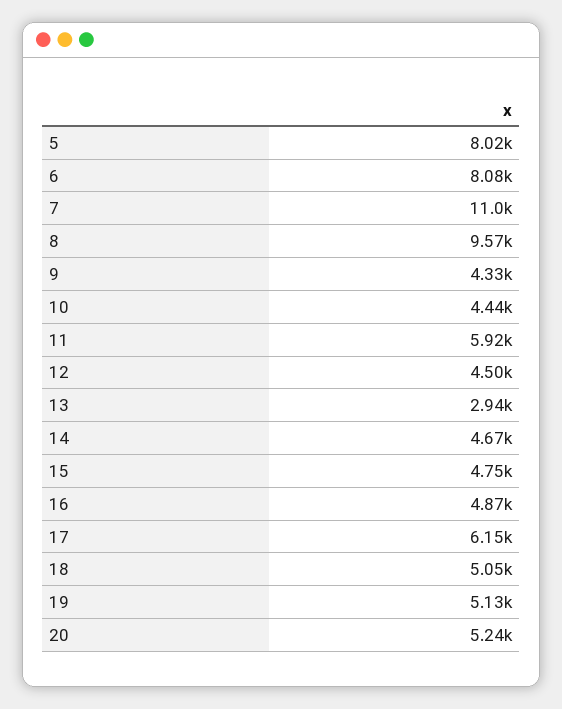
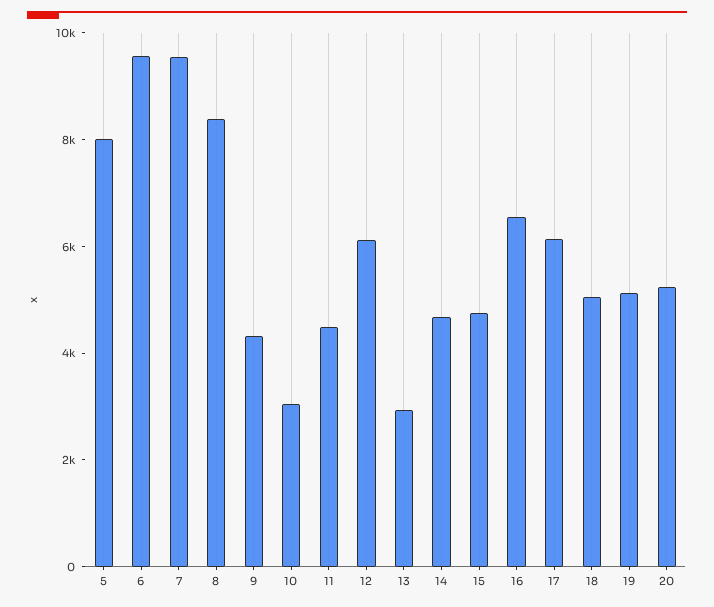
  {
    "5": 8020,
-   "6": 8080,
+   "6": 9500,
-   "7": 11000,
+   "7": 9500,
-   "8": 9570,
+   "8": 8500,
    "9": 4330,
-   "10": 4440,
+   "10": 3000,
-   "11": 5920,
+   "11": 4500,
-   "12": 4500,
+   "12": 6000,
    "13": 2940,
    "14": 4670,
    "15": 4750,
-   "16": 4870,
+   "16": 6500,
    "17": 6150,
    "18": 5050,
    "19": 5130,
    "20": 5240
  }

